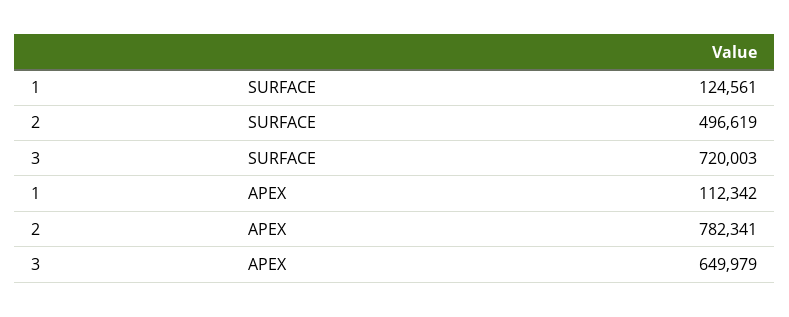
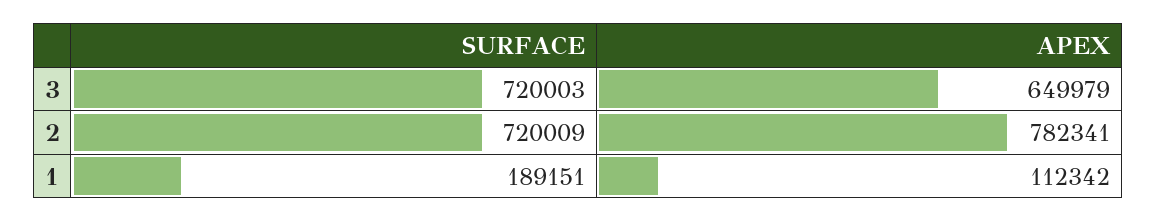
  {
    "1": {
-     "SURFACE": 124561,
+     "SURFACE": 189151,
      "APEX": 112342
    },
    "2": {
-     "SURFACE": 496619,
+     "SURFACE": 720009,
      "APEX": 782341
    },
    "3": {
      "SURFACE": 720003,
      "APEX": 649979
    }
  }

